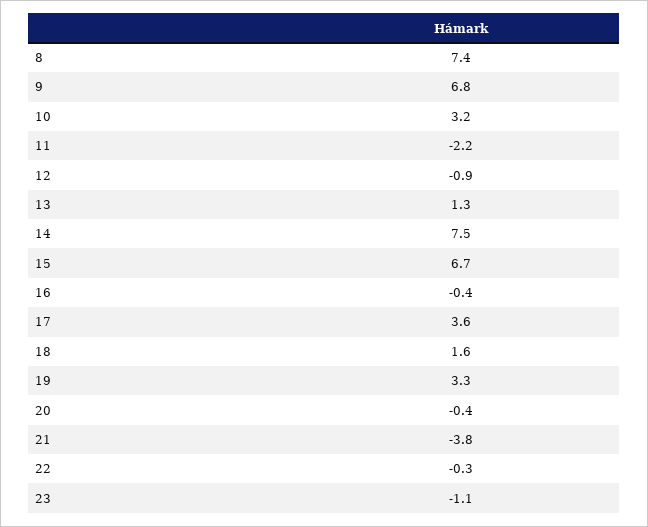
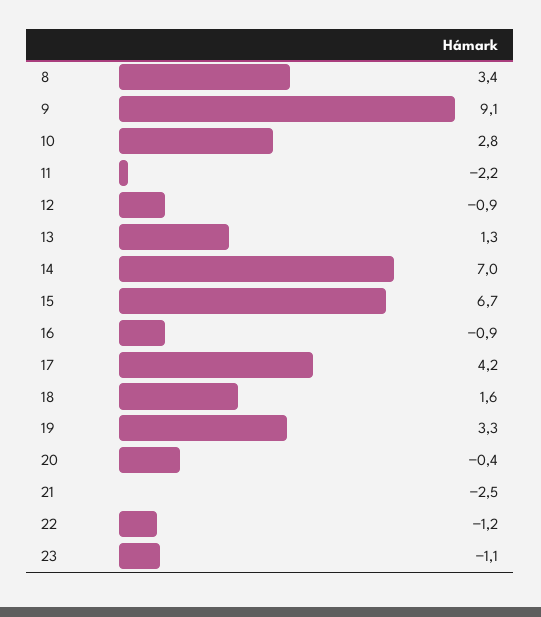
  {
-   "8": 7.4,
+   "8": 3.4,
-   "9": 6.8,
+   "9": 9.1,
-   "10": 3.2,
+   "10": 2.8,
    "11": -2.2,
    "12": -0.9,
    "13": 1.3,
-   "14": 7.5,
+   "14": 7,
    "15": 6.7,
-   "16": -0.4,
+   "16": -0.9,
-   "17": 3.6,
+   "17": 4.2,
    "18": 1.6,
    "19": 3.3,
    "20": -0.4,
-   "21": -3.8,
+   "21": -2.5,
-   "22": -0.3,
+   "22": -1.2,
    "23": -1.1
  }

